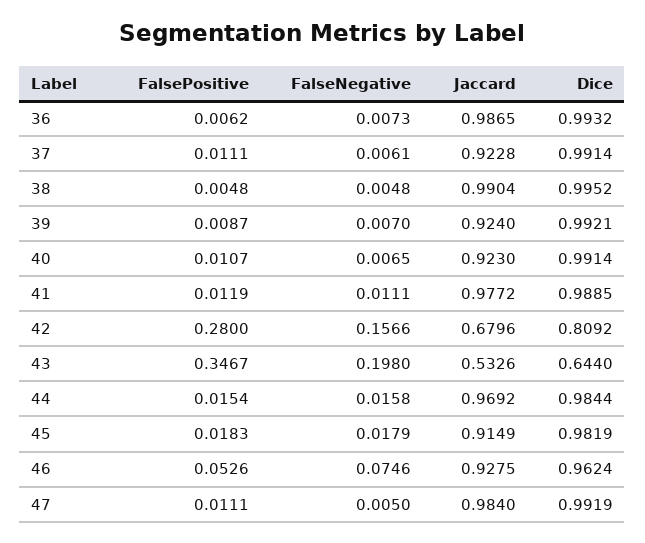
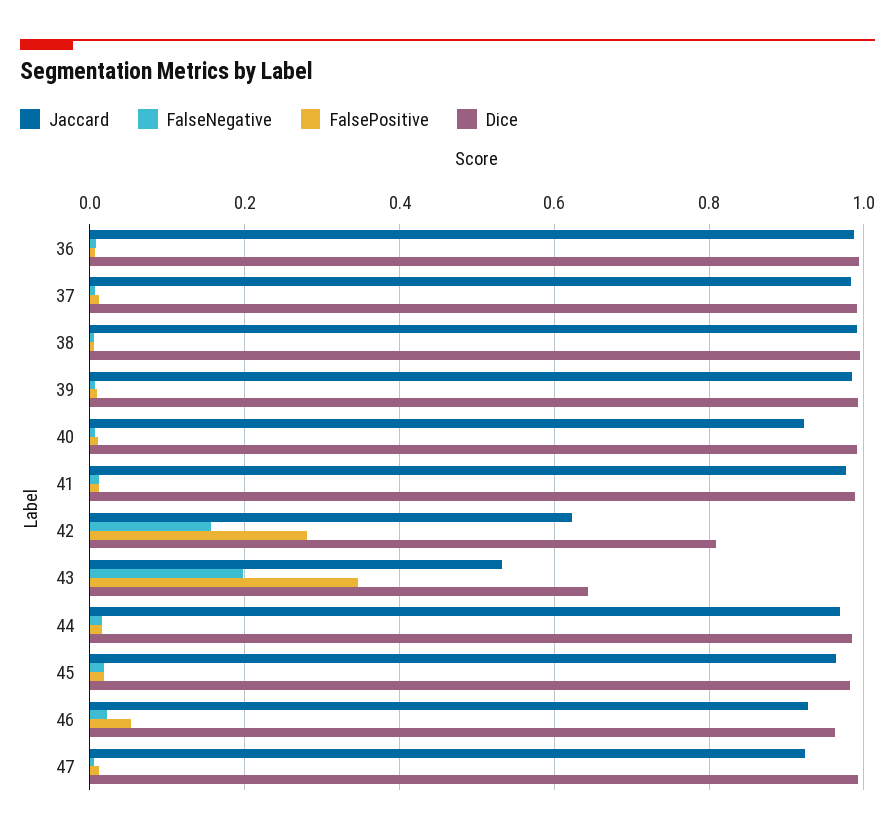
  {
    "FalsePositive": {
      "36": 0.0062,
      "37": 0.0111,
      "38": 0.0048,
      "39": 0.0087,
      "40": 0.0107,
      "41": 0.0119,
      "42": 0.28,
      "43": 0.3467,
      "44": 0.0154,
      "45": 0.0183,
      "46": 0.0526,
      "47": 0.0111
    },
    "FalseNegative": {
      "36": 0.0073,
      "37": 0.0061,
      "38": 0.0048,
      "39": 0.007,
      "40": 0.0065,
      "41": 0.0111,
      "42": 0.1566,
      "43": 0.198,
      "44": 0.0158,
      "45": 0.0179,
-     "46": 0.0746,
+     "46": 0.02,
      "47": 0.005
    },
    "Jaccard": {
      "36": 0.9865,
-     "37": 0.9228,
+     "37": 0.98,
      "38": 0.9904,
-     "39": 0.924,
+     "39": 0.98,
      "40": 0.923,
      "41": 0.9772,
-     "42": 0.6796,
+     "42": 0.62,
      "43": 0.5326,
      "44": 0.9692,
-     "45": 0.9149,
+     "45": 0.96,
      "46": 0.9275,
-     "47": 0.984
+     "47": 0.92
    },
    "Dice": {
      "36": 0.9932,
      "37": 0.9914,
      "38": 0.9952,
      "39": 0.9921,
      "40": 0.9914,
      "41": 0.9885,
      "42": 0.8092,
      "43": 0.644,
      "44": 0.9844,
      "45": 0.9819,
      "46": 0.9624,
      "47": 0.9919
    }
  }

